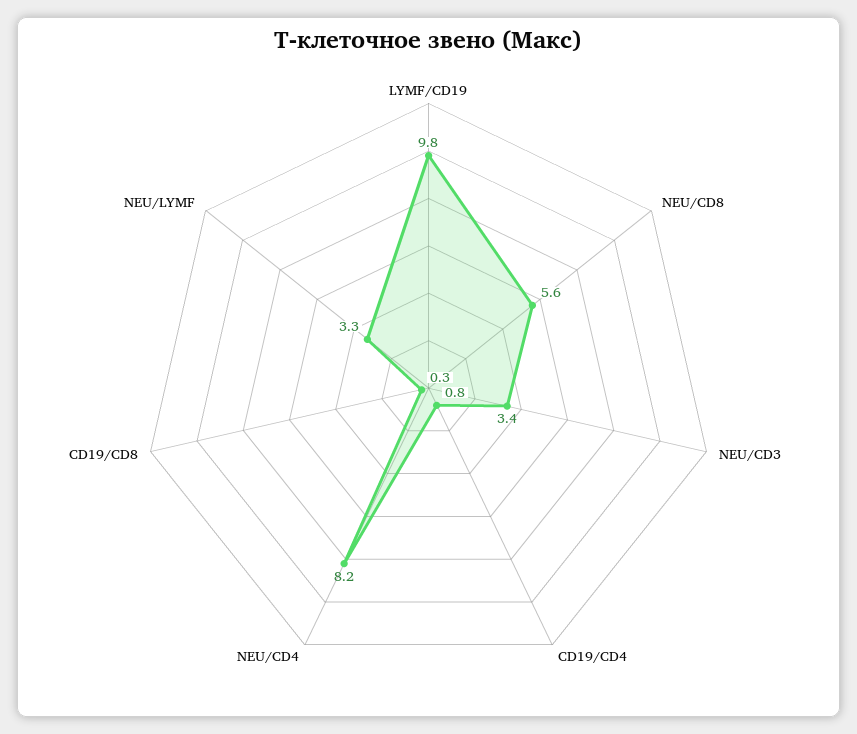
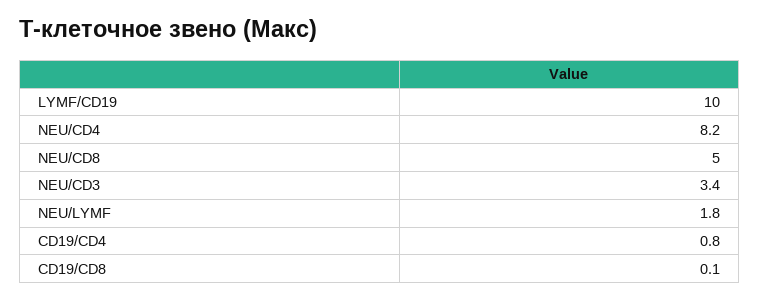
  {
-   "LYMF/CD19": 9.8,
+   "LYMF/CD19": 10,
-   "NEU/CD8": 5.6,
+   "NEU/CD8": 5,
    "NEU/CD3": 3.4,
    "CD19/CD4": 0.8,
    "NEU/CD4": 8.2,
-   "CD19/CD8": 0.3,
+   "CD19/CD8": 0.1,
-   "NEU/LYMF": 3.3
+   "NEU/LYMF": 1.8
  }

